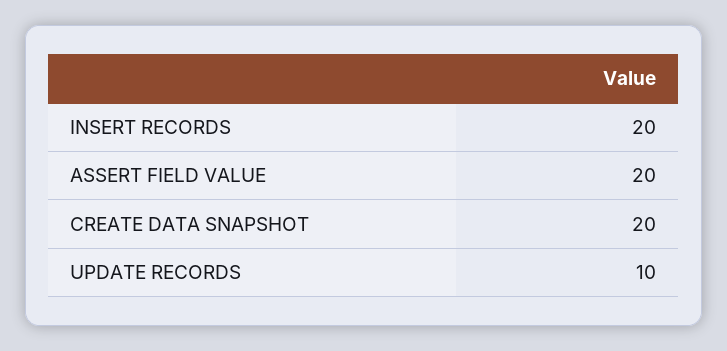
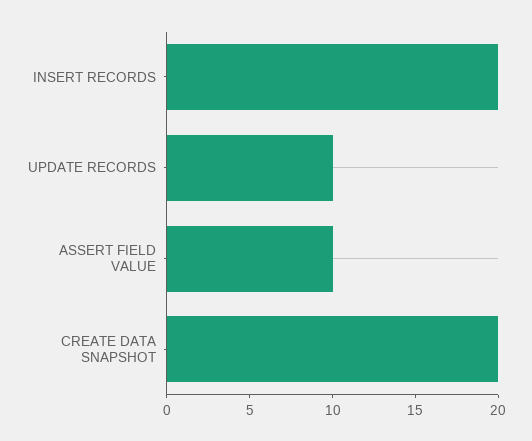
  {
    "INSERT RECORDS": 20,
-   "ASSERT FIELD VALUE": 20,
+   "ASSERT FIELD VALUE": 10,
    "CREATE DATA SNAPSHOT": 20,
    "UPDATE RECORDS": 10
  }

